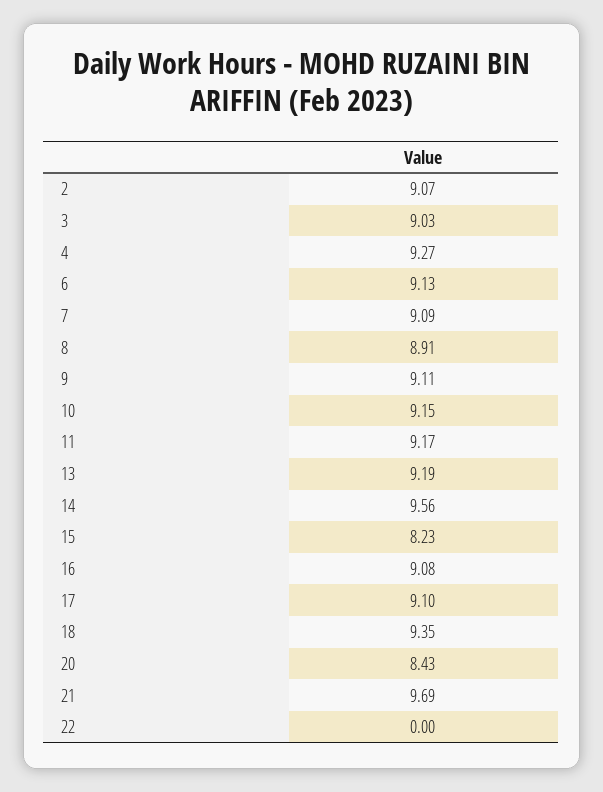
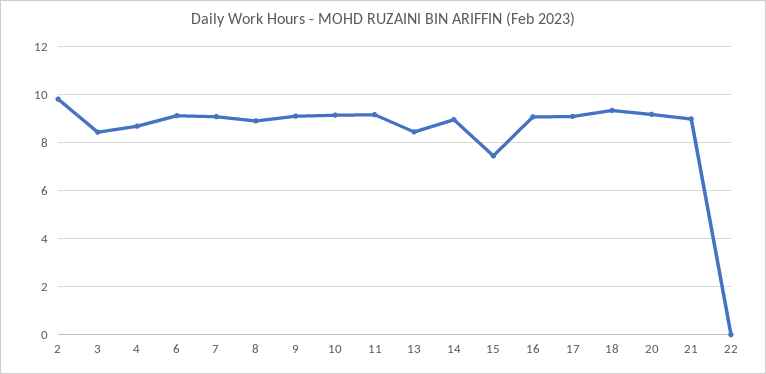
  {
-   "2": 9.07,
+   "2": 9.75,
-   "3": 9.03,
+   "3": 8.5,
-   "4": 9.27,
+   "4": 8.75,
    "6": 9.13,
    "7": 9.09,
    "8": 8.91,
    "9": 9.11,
    "10": 9.15,
    "11": 9.17,
-   "13": 9.19,
+   "13": 8.5,
-   "14": 9.56,
+   "14": 9,
-   "15": 8.23,
+   "15": 7.5,
    "16": 9.08,
    "17": 9.1,
    "18": 9.35,
-   "20": 8.43,
+   "20": 9.25,
-   "21": 9.69,
+   "21": 9,
    "22": 0
  }

